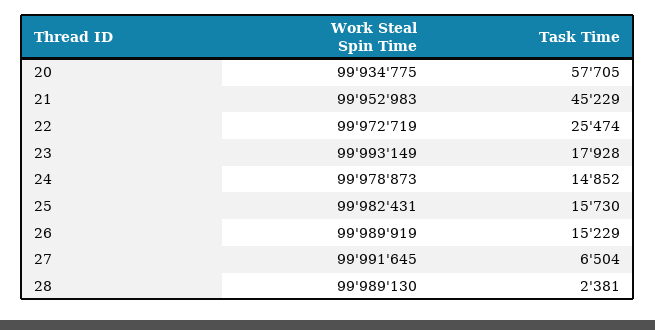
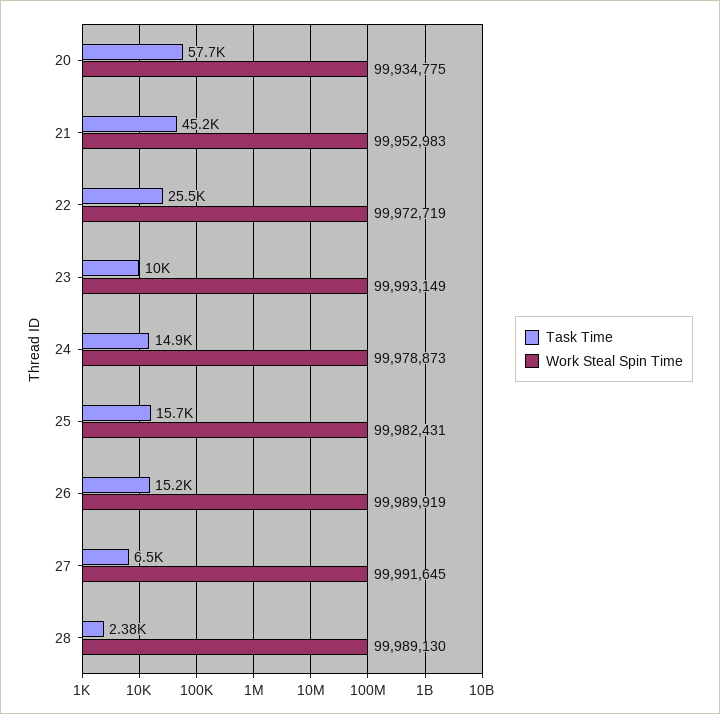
  {
    "Work Steal Spin Time": {
      "20": 99934775,
      "21": 99952983,
      "22": 99972719,
      "23": 99993149,
      "24": 99978873,
      "25": 99982431,
      "26": 99989919,
      "27": 99991645,
      "28": 99989130
    },
    "Task Time": {
      "20": 57705,
      "21": 45229,
      "22": 25474,
-     "23": 17928,
+     "23": 10000,
      "24": 14852,
      "25": 15730,
      "26": 15229,
      "27": 6504,
      "28": 2381
    }
  }

